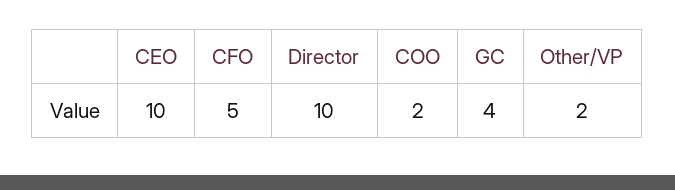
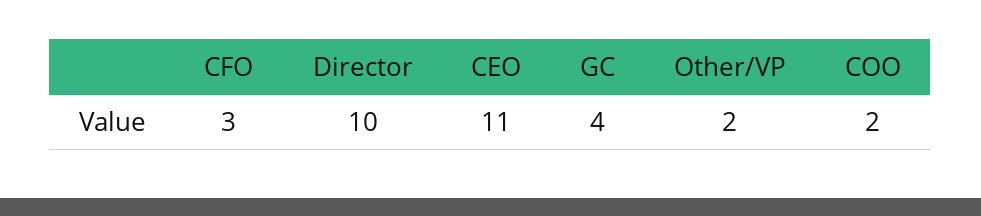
  {
-   "CEO": 10,
+   "CEO": 11,
-   "CFO": 5,
+   "CFO": 3,
    "Director": 10,
    "COO": 2,
    "GC": 4,
    "Other/VP": 2
  }

